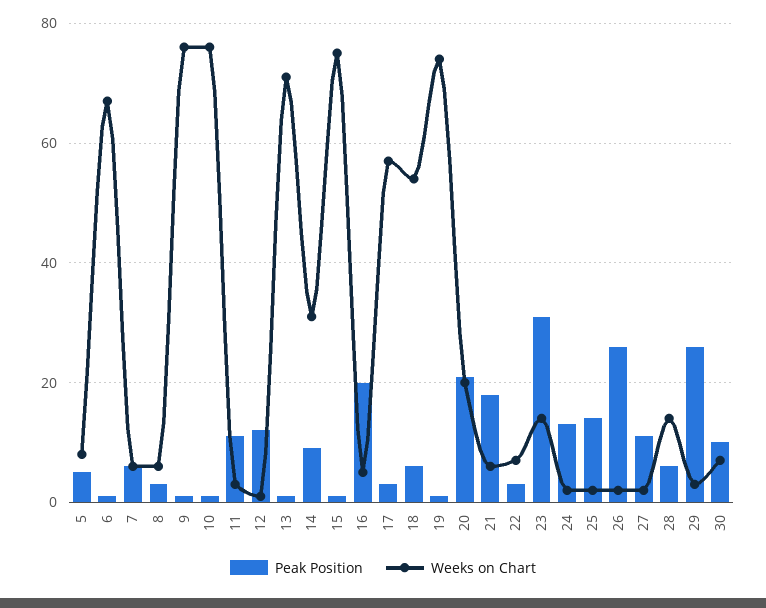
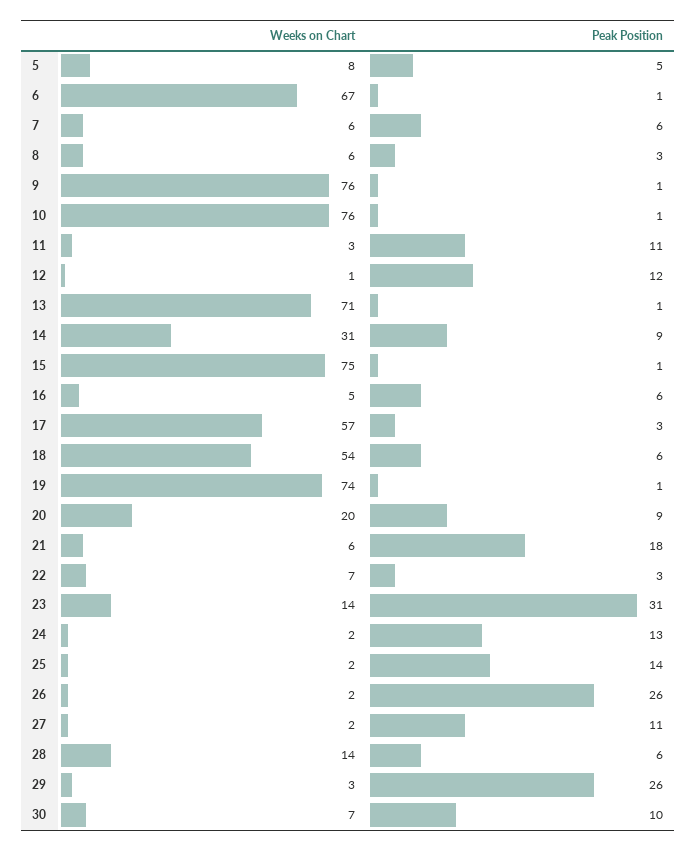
  {
    "Peak Position": {
      "5": 5,
      "6": 1,
      "7": 6,
      "8": 3,
      "9": 1,
      "10": 1,
      "11": 11,
      "12": 12,
      "13": 1,
      "14": 9,
      "15": 1,
-     "16": 20,
+     "16": 6,
      "17": 3,
      "18": 6,
      "19": 1,
-     "20": 20,
+     "20": 9,
      "21": 18,
      "22": 3,
      "23": 31,
      "24": 13,
      "25": 14,
      "26": 26,
      "27": 11,
      "28": 6,
      "29": 26,
      "30": 10
    },
    "Weeks on Chart": {
      "5": 8,
      "6": 67,
      "7": 6,
      "8": 6,
      "9": 76,
      "10": 76,
      "11": 3,
      "12": 1,
      "13": 71,
      "14": 31,
      "15": 75,
      "16": 5,
      "17": 57,
      "18": 54,
      "19": 74,
      "20": 20,
      "21": 6,
      "22": 7,
      "23": 14,
      "24": 2,
      "25": 2,
      "26": 2,
      "27": 2,
      "28": 14,
      "29": 3,
      "30": 7
    }
  }

